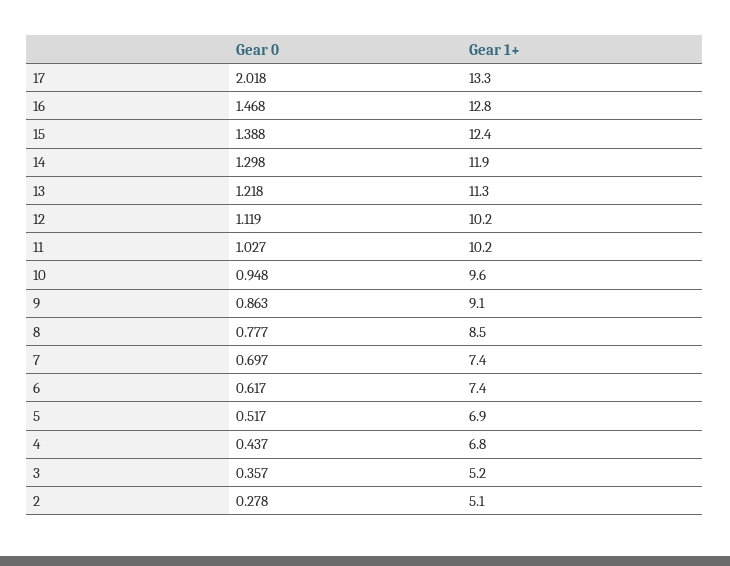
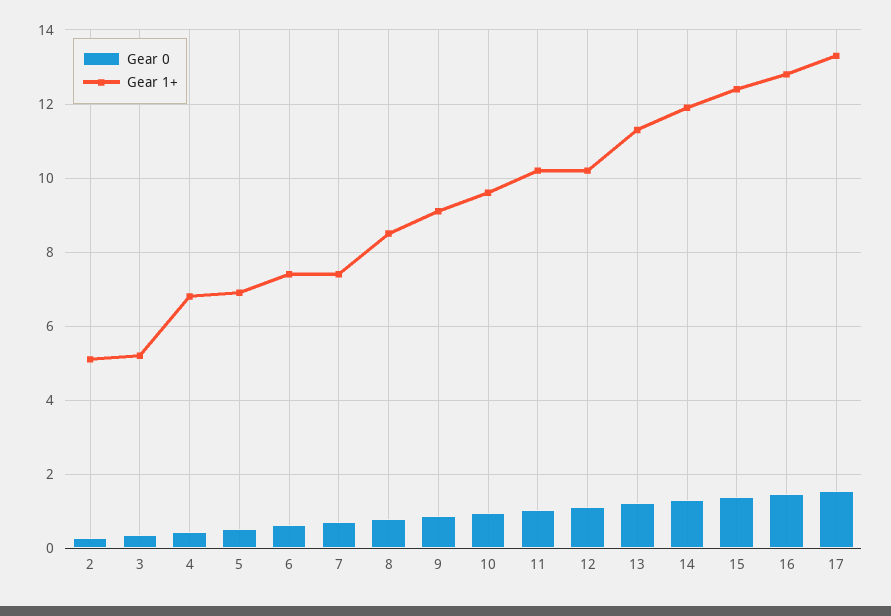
  {
    "Gear 0": {
-     "17": 2.018,
+     "17": 1.6,
      "16": 1.468,
      "15": 1.388,
      "14": 1.298,
      "13": 1.218,
      "12": 1.119,
      "11": 1.027,
      "10": 0.948,
      "9": 0.863,
      "8": 0.777,
      "7": 0.697,
      "6": 0.617,
      "5": 0.517,
      "4": 0.437,
      "3": 0.357,
      "2": 0.278
    },
    "Gear 1+": {
      "17": 13.3,
      "16": 12.8,
      "15": 12.4,
      "14": 11.9,
      "13": 11.3,
      "12": 10.2,
      "11": 10.2,
      "10": 9.6,
      "9": 9.1,
      "8": 8.5,
      "7": 7.4,
      "6": 7.4,
      "5": 6.9,
      "4": 6.8,
      "3": 5.2,
      "2": 5.1
    }
  }

